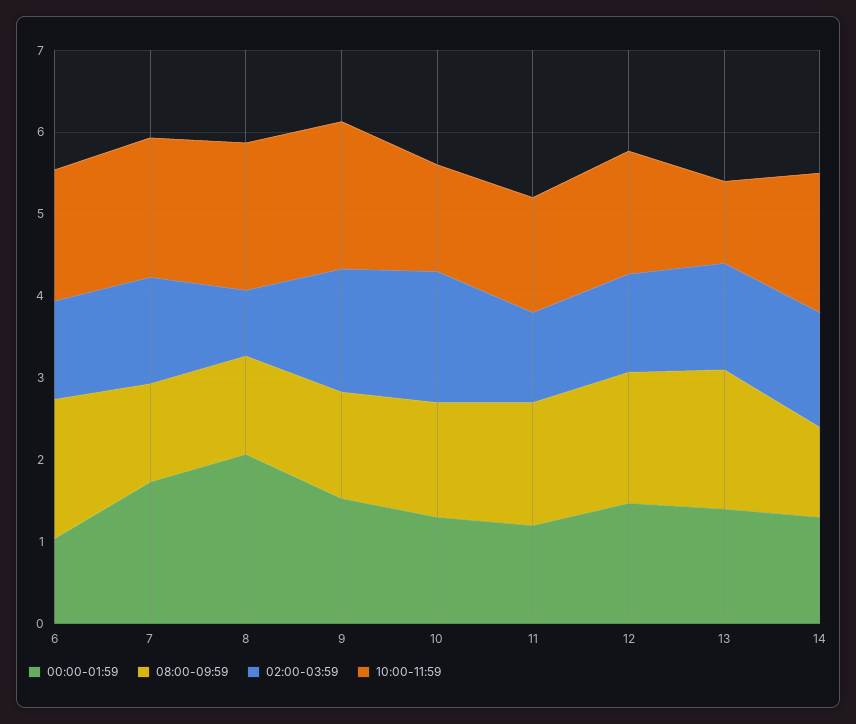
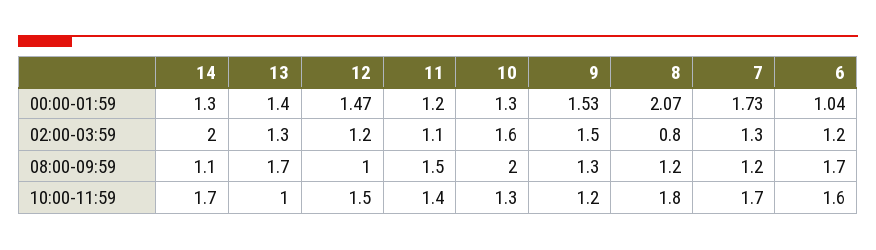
  {
    "00:00-01:59": {
      "6": 1.04,
      "7": 1.73,
      "8": 2.07,
      "9": 1.53,
      "10": 1.3,
      "11": 1.2,
      "12": 1.47,
      "13": 1.4,
      "14": 1.3
    },
    "08:00-09:59": {
      "6": 1.7,
      "7": 1.2,
      "8": 1.2,
      "9": 1.3,
-     "10": 1.4,
+     "10": 2,
      "11": 1.5,
-     "12": 1.6,
+     "12": 1,
      "13": 1.7,
      "14": 1.1
    },
    "02:00-03:59": {
      "6": 1.2,
      "7": 1.3,
      "8": 0.8,
      "9": 1.5,
      "10": 1.6,
      "11": 1.1,
      "12": 1.2,
      "13": 1.3,
-     "14": 1.4
+     "14": 2
    },
    "10:00-11:59": {
      "6": 1.6,
      "7": 1.7,
      "8": 1.8,
-     "9": 1.8,
+     "9": 1.2,
      "10": 1.3,
      "11": 1.4,
      "12": 1.5,
      "13": 1,
      "14": 1.7
    }
  }

